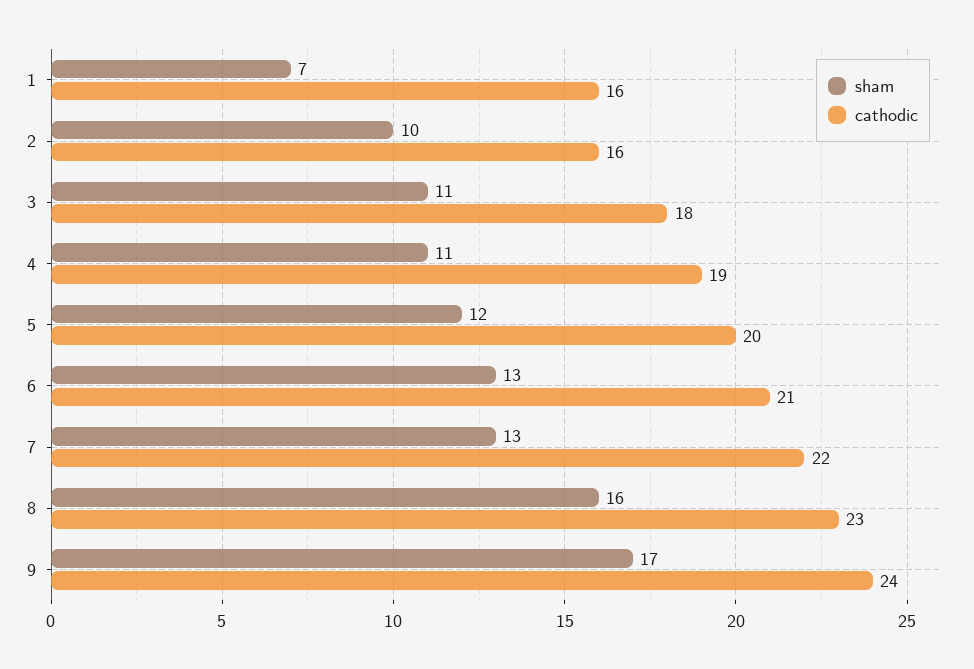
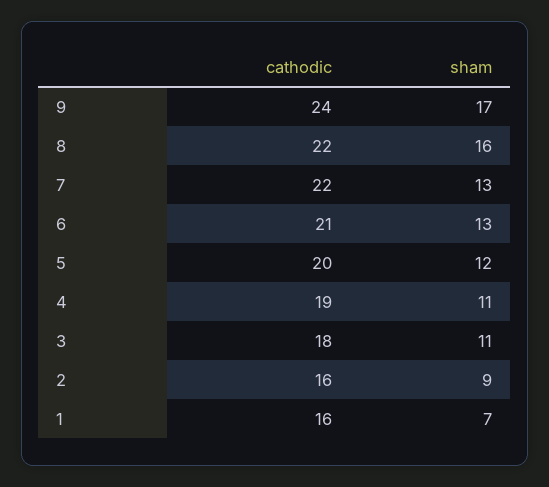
  {
    "sham": {
      "1": 7,
-     "2": 10,
+     "2": 9,
      "3": 11,
      "4": 11,
      "5": 12,
      "6": 13,
      "7": 13,
      "8": 16,
      "9": 17
    },
    "cathodic": {
      "1": 16,
      "2": 16,
      "3": 18,
      "4": 19,
      "5": 20,
      "6": 21,
      "7": 22,
-     "8": 23,
+     "8": 22,
      "9": 24
    }
  }

